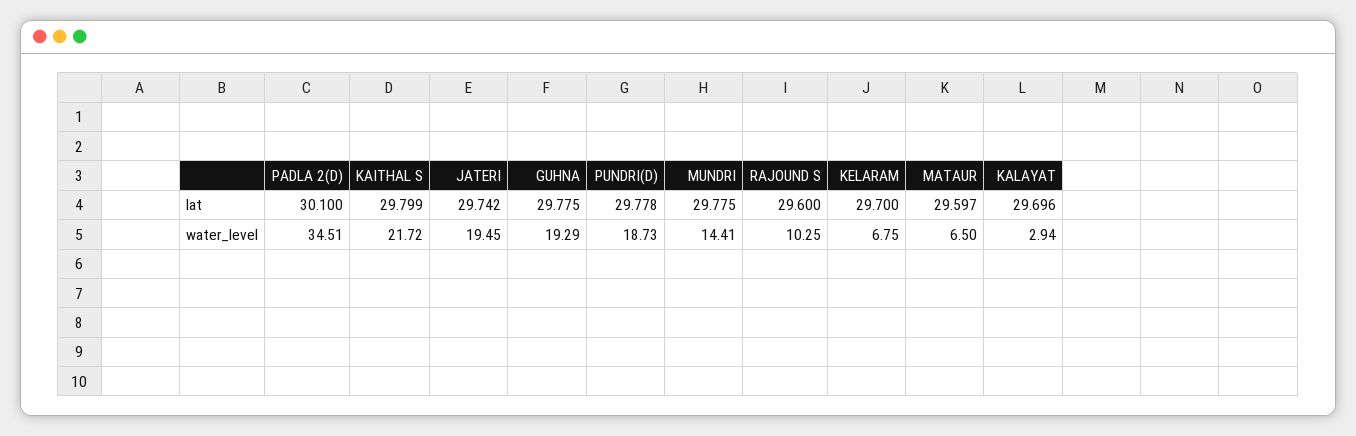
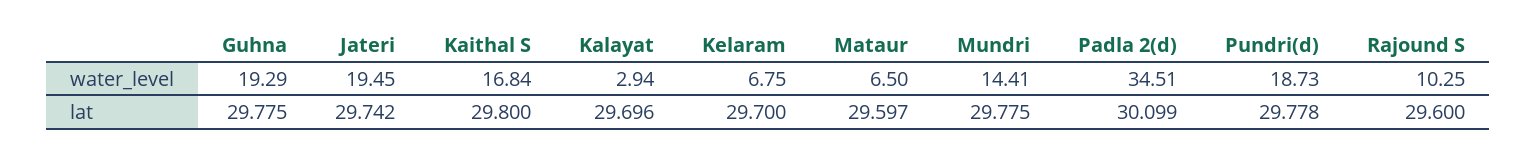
  {
    "PADLA 2(D)": {
-     "lat": 30.1,
+     "lat": 30.099,
      "water_level": 34.51
    },
    "KAITHAL S": {
-     "lat": 29.799,
+     "lat": 29.8,
-     "water_level": 21.72
+     "water_level": 16.84
    },
    "JATERI": {
      "lat": 29.742,
      "water_level": 19.45
    },
    "GUHNA": {
      "lat": 29.775,
      "water_level": 19.29
    },
    "PUNDRI(D)": {
      "lat": 29.778,
      "water_level": 18.73
    },
    "MUNDRI": {
      "lat": 29.775,
      "water_level": 14.41
    },
    "RAJOUND S": {
      "lat": 29.6,
      "water_level": 10.25
    },
    "KELARAM": {
      "lat": 29.7,
      "water_level": 6.75
    },
    "MATAUR": {
      "lat": 29.597,
      "water_level": 6.5
    },
    "KALAYAT": {
      "lat": 29.696,
      "water_level": 2.94
    }
  }

